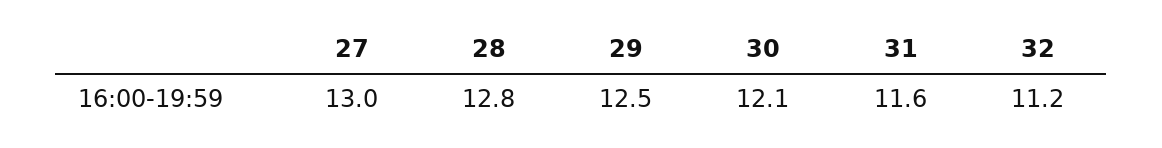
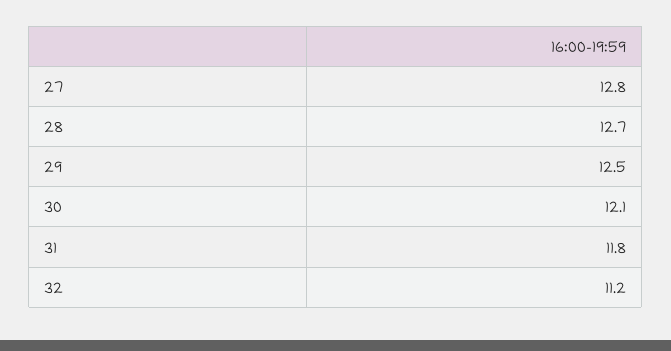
  {
-   "27": 13,
+   "27": 12.8,
-   "28": 12.8,
+   "28": 12.7,
    "29": 12.5,
    "30": 12.1,
-   "31": 11.6,
+   "31": 11.8,
    "32": 11.2
  }

